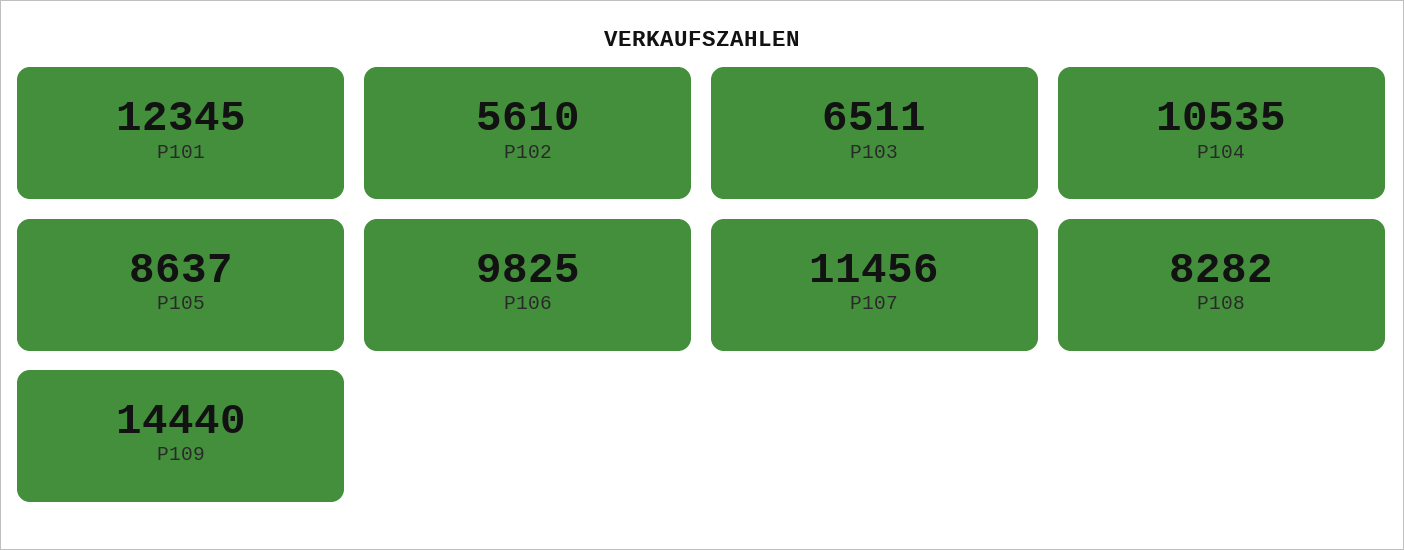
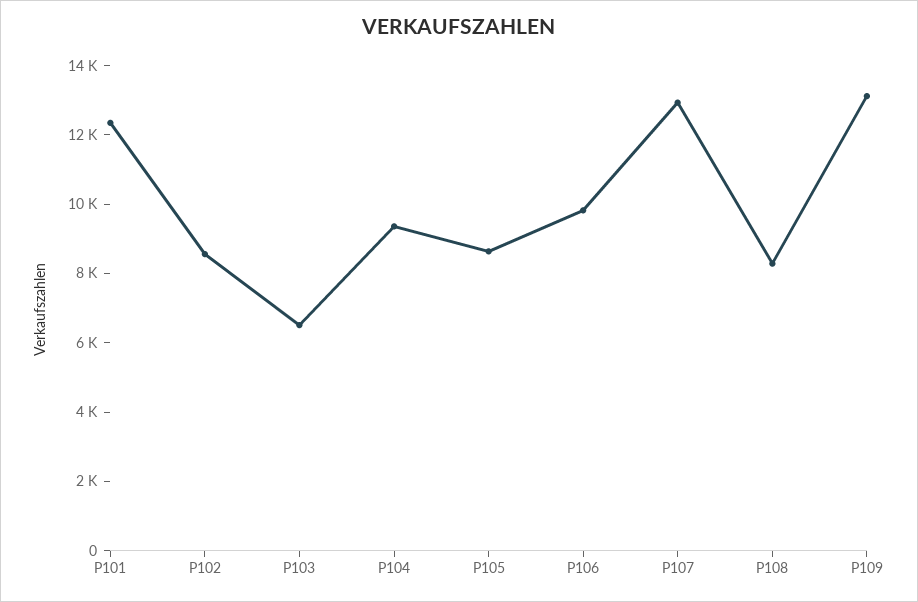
  {
    "P101": 12345,
-   "P102": 5610,
+   "P102": 8500,
    "P103": 6511,
-   "P104": 10535,
+   "P104": 9500,
    "P105": 8637,
    "P106": 9825,
-   "P107": 11456,
+   "P107": 13000,
    "P108": 8282,
-   "P109": 14440
+   "P109": 13000
  }

